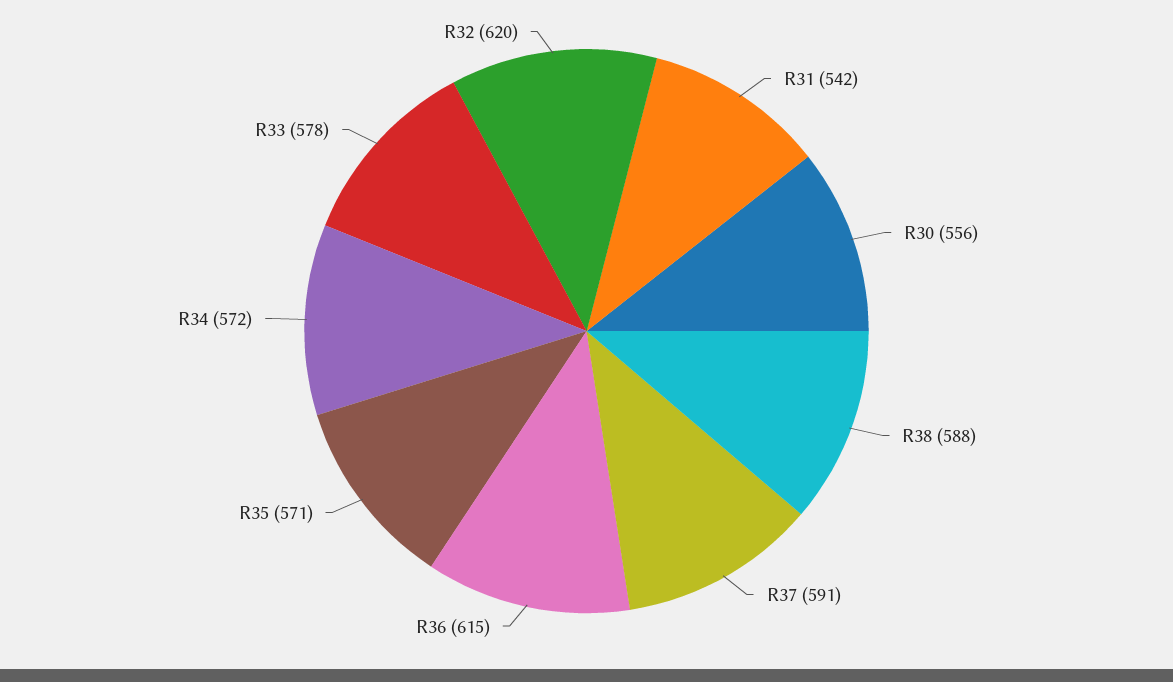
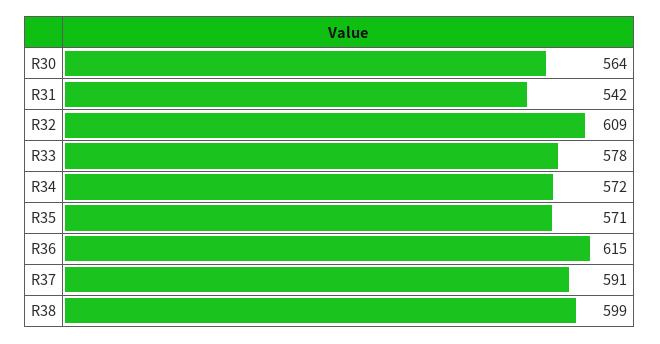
  {
    "R31": 542,
-   "R30": 556,
+   "R30": 564,
-   "R38": 588,
+   "R38": 599,
    "R37": 591,
    "R36": 615,
    "R35": 571,
    "R34": 572,
    "R33": 578,
-   "R32": 620
+   "R32": 609
  }

